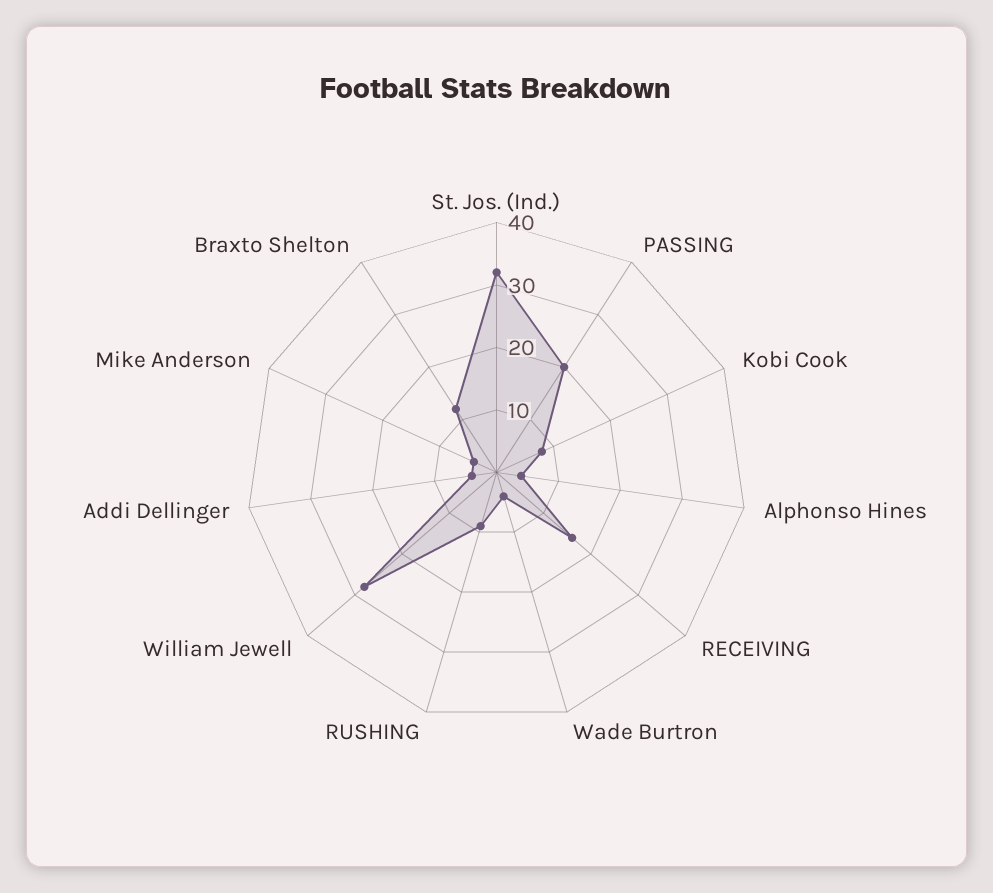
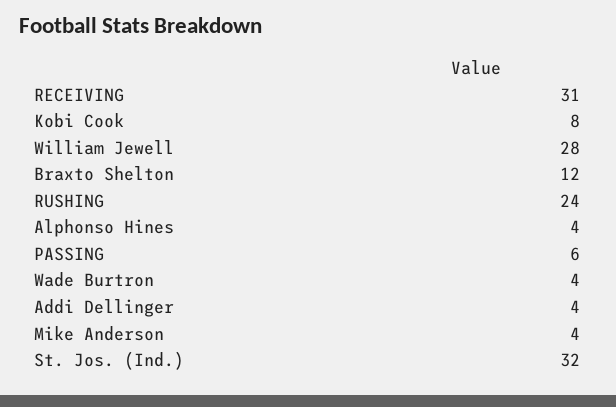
  {
    "St. Jos. (Ind.)": 32,
-   "PASSING": 20,
+   "PASSING": 6,
    "Kobi Cook": 8,
    "Alphonso Hines": 4,
-   "RECEIVING": 15,
+   "RECEIVING": 31,
    "Wade Burtron": 4,
-   "RUSHING": 10,
+   "RUSHING": 24,
    "William Jewell": 28,
    "Addi Dellinger": 4,
    "Mike Anderson": 4,
    "Braxto Shelton": 12
  }

